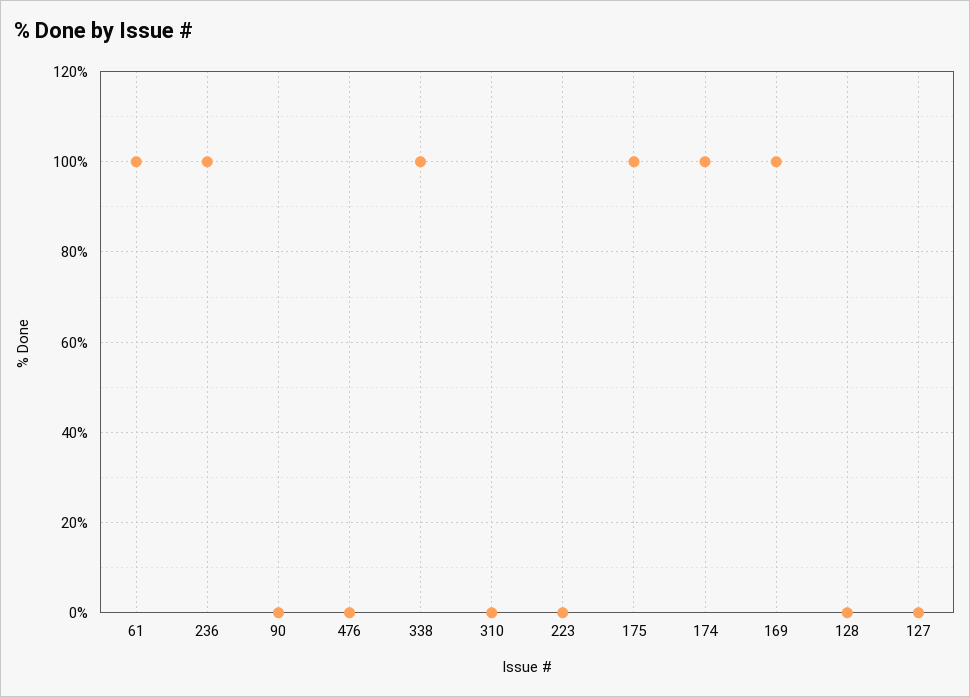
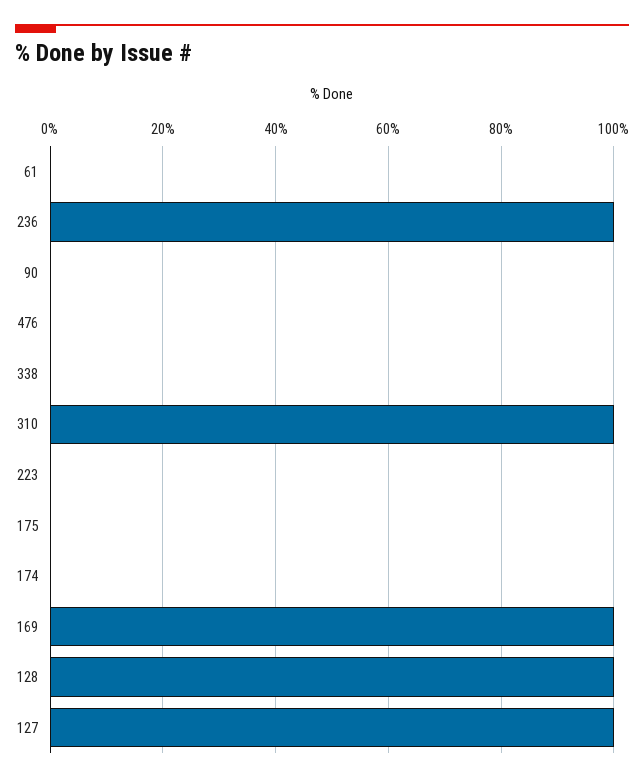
  {
-   "61": 100,
+   "61": 0,
    "236": 100,
    "90": 0,
    "476": 0,
-   "338": 100,
+   "338": 0,
-   "310": 0,
+   "310": 100,
    "223": 0,
-   "175": 100,
+   "175": 0,
-   "174": 100,
+   "174": 0,
    "169": 100,
-   "128": 0,
+   "128": 100,
-   "127": 0
+   "127": 100
  }

